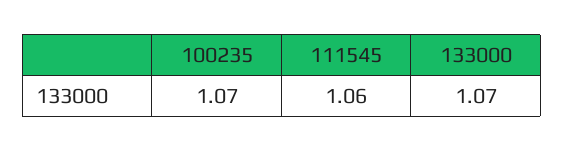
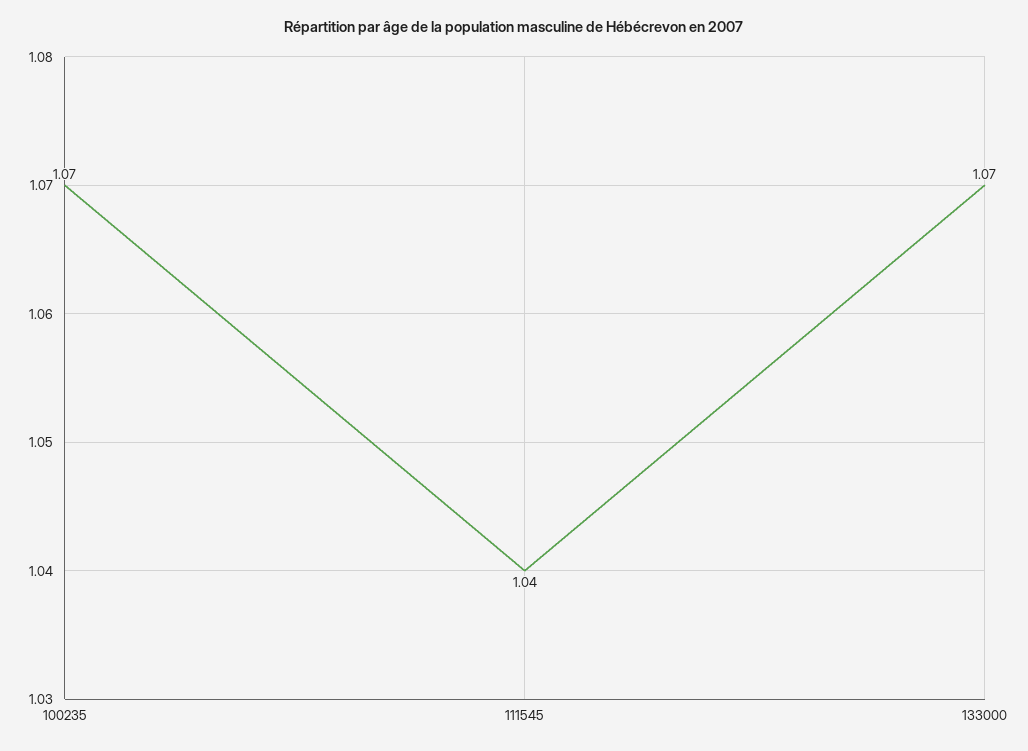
  {
    "100235": 1.07,
-   "111545": 1.06,
+   "111545": 1.04,
    "133000": 1.07
  }

